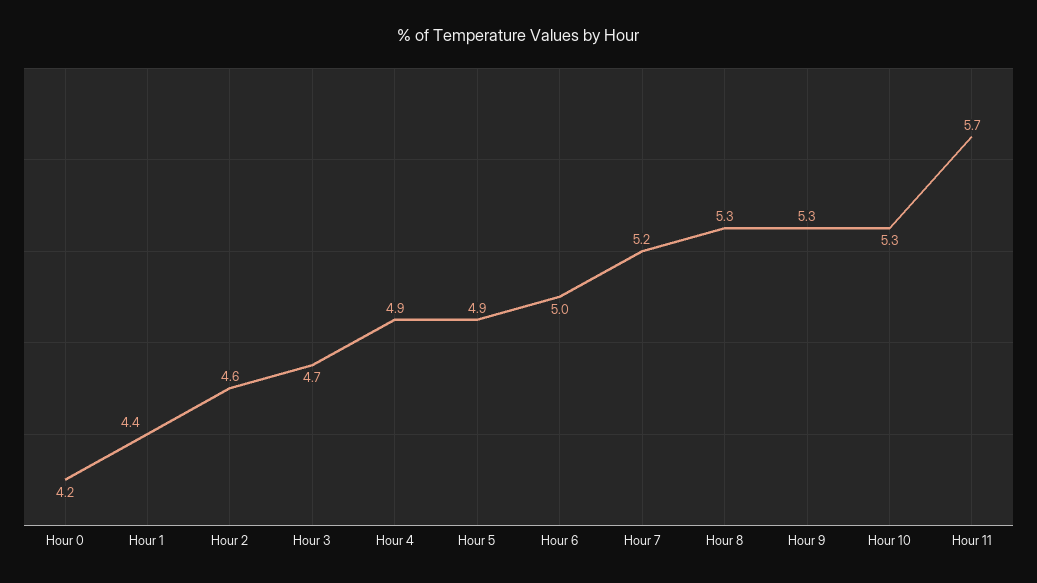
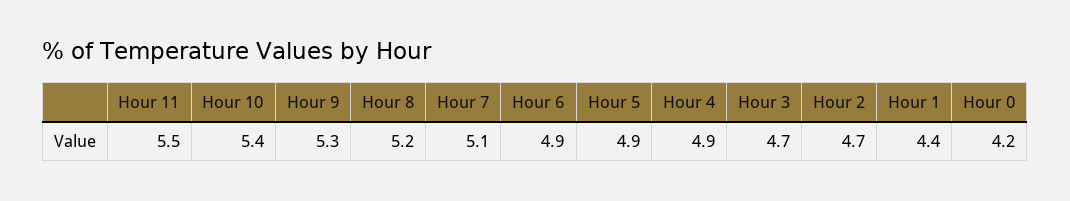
  {
    "Hour 0": 4.2,
    "Hour 1": 4.4,
-   "Hour 2": 4.6,
+   "Hour 2": 4.7,
    "Hour 3": 4.7,
    "Hour 4": 4.9,
    "Hour 5": 4.9,
-   "Hour 6": 5,
+   "Hour 6": 4.9,
-   "Hour 7": 5.2,
+   "Hour 7": 5.1,
-   "Hour 8": 5.3,
+   "Hour 8": 5.2,
    "Hour 9": 5.3,
-   "Hour 10": 5.3,
+   "Hour 10": 5.4,
-   "Hour 11": 5.7
+   "Hour 11": 5.5
  }

